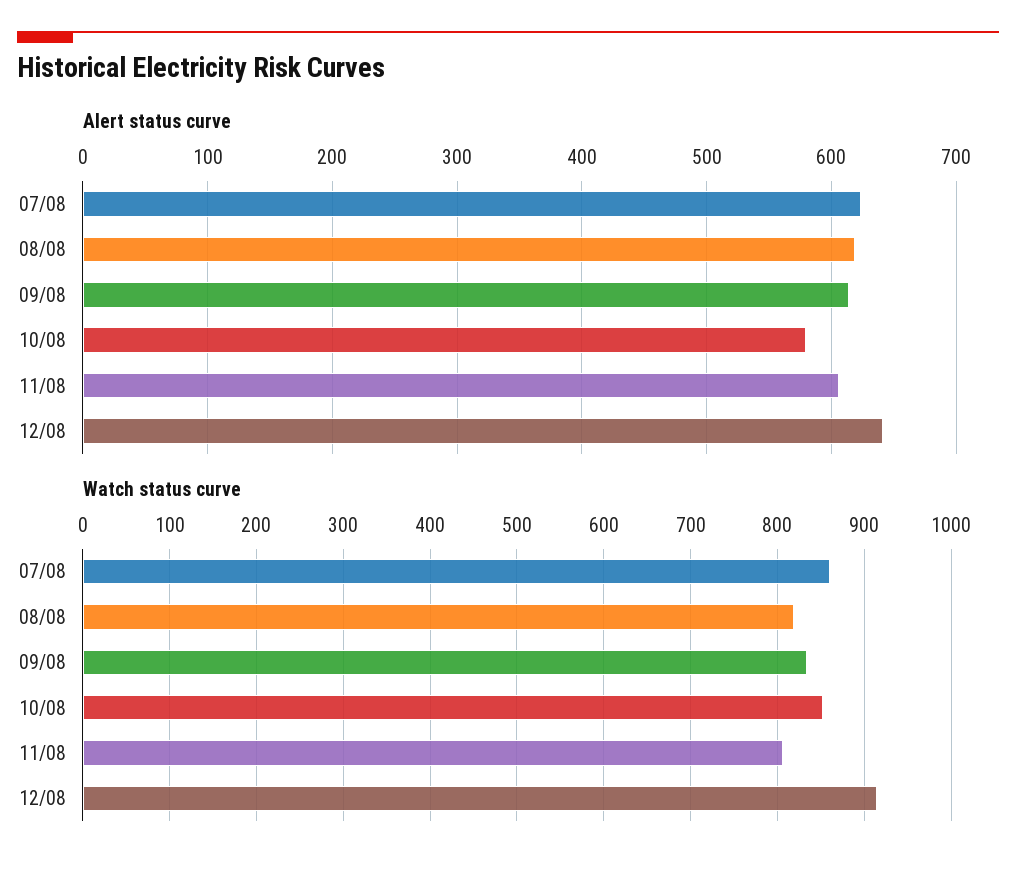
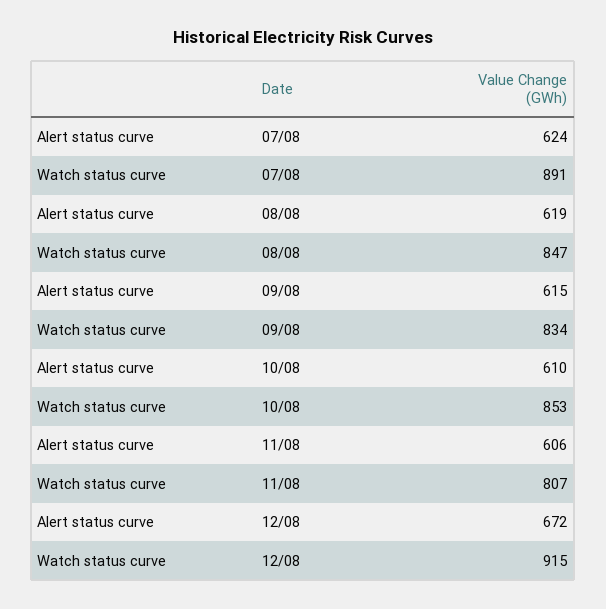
  {
    "Alert status curve": {
      "07/08": 624,
      "08/08": 619,
      "09/08": 615,
-     "10/08": 580,
+     "10/08": 610,
      "11/08": 606,
-     "12/08": 640
+     "12/08": 672
    },
    "Watch status curve": {
-     "07/08": 860,
+     "07/08": 891,
-     "08/08": 820,
+     "08/08": 847,
      "09/08": 834,
      "10/08": 853,
      "11/08": 807,
      "12/08": 915
    }
  }

